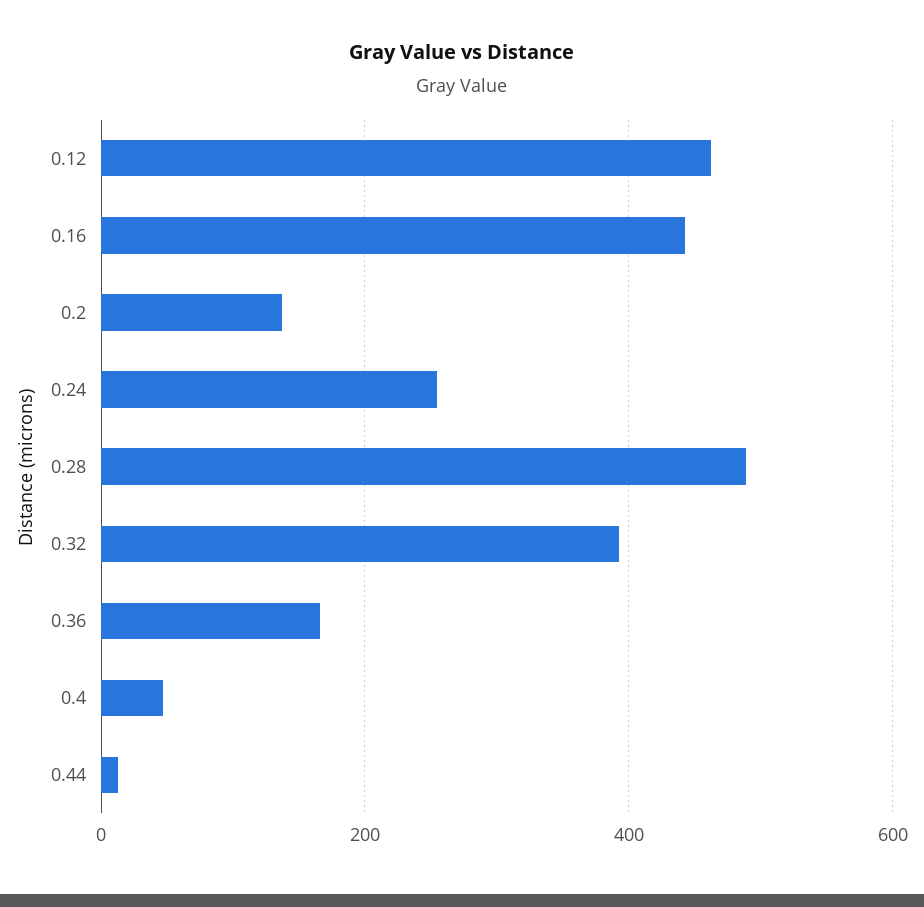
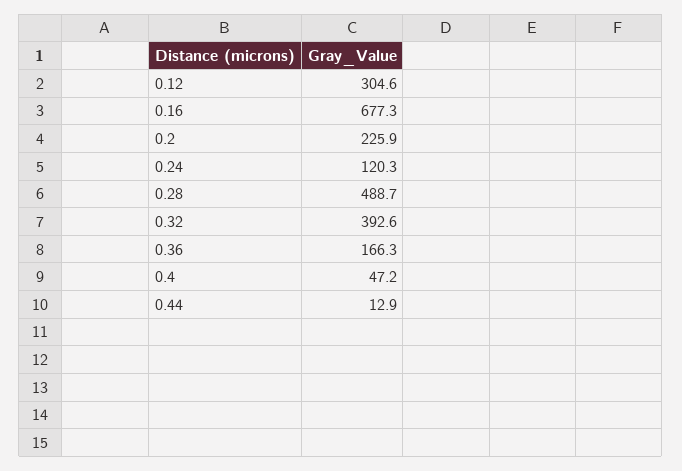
  {
-   "0.12": 460,
+   "0.12": 304.6,
-   "0.16": 440,
+   "0.16": 677.3,
-   "0.2": 140,
+   "0.2": 225.9,
-   "0.24": 260,
+   "0.24": 120.3,
    "0.28": 488.7,
    "0.32": 392.6,
    "0.36": 166.3,
    "0.4": 47.2,
    "0.44": 12.9
  }

